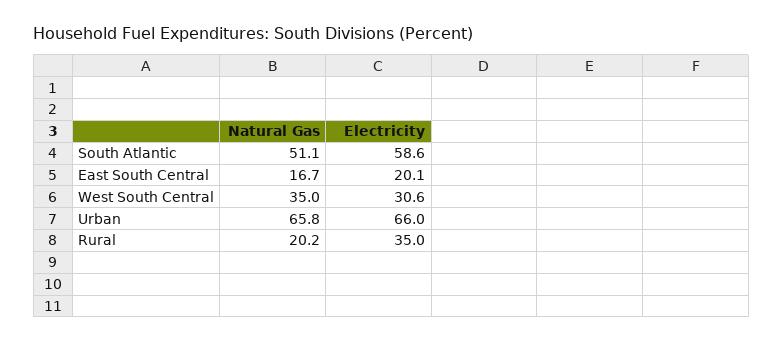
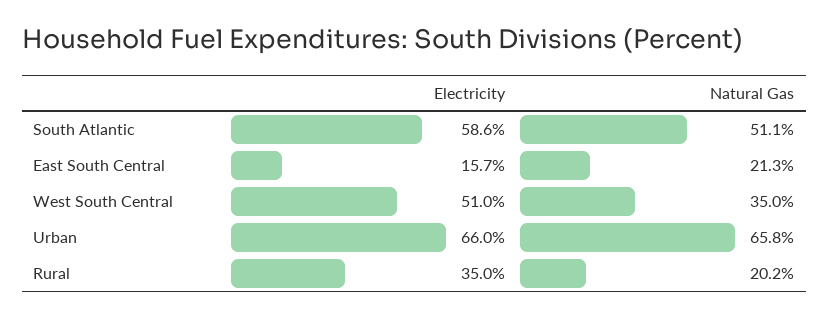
  {
    "Natural Gas": {
      "South Atlantic": 51.1,
-     "East South Central": 16.7,
+     "East South Central": 21.3,
      "West South Central": 35,
      "Urban": 65.8,
      "Rural": 20.2
    },
    "Electricity": {
      "South Atlantic": 58.6,
-     "East South Central": 20.1,
+     "East South Central": 15.7,
-     "West South Central": 30.6,
+     "West South Central": 51,
      "Urban": 66,
      "Rural": 35
    }
  }

